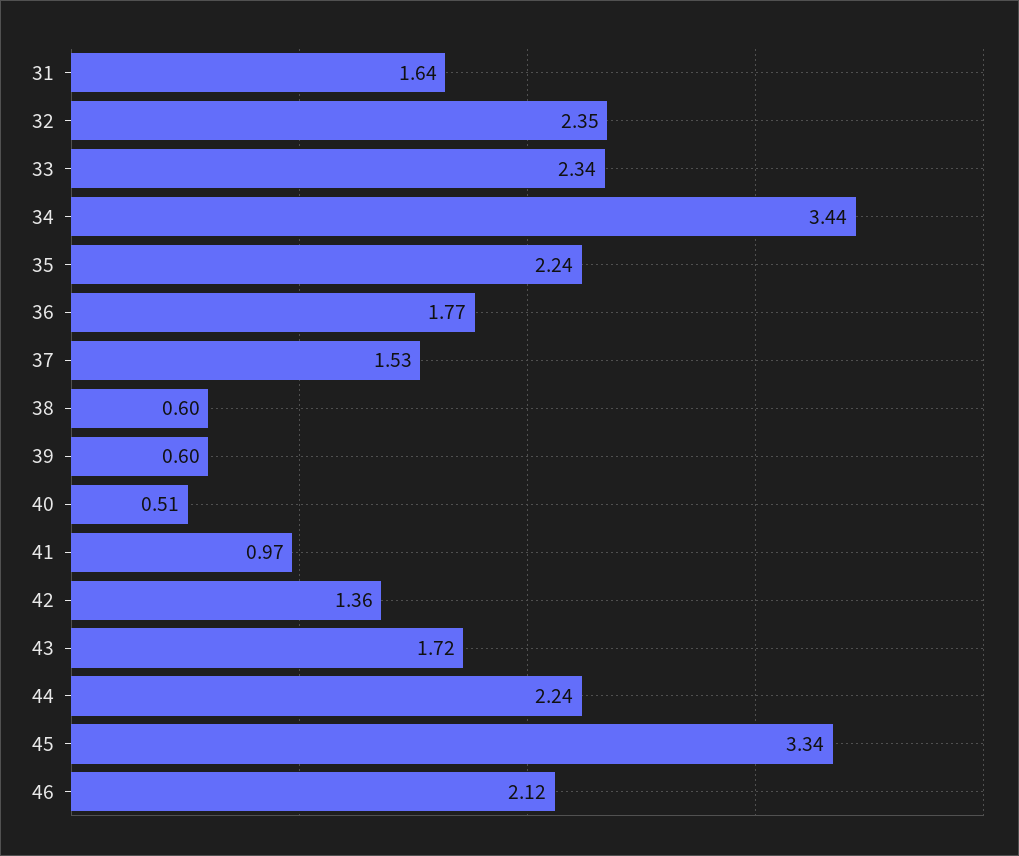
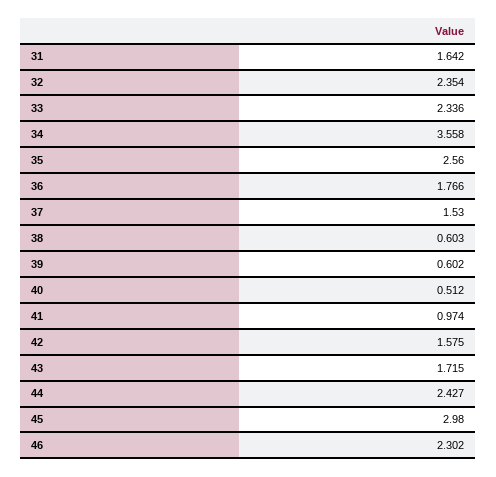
  {
    "31": 1.642,
    "32": 2.354,
    "33": 2.336,
-   "34": 3.44,
+   "34": 3.558,
-   "35": 2.24,
+   "35": 2.56,
    "36": 1.766,
    "37": 1.53,
    "38": 0.603,
    "39": 0.602,
    "40": 0.512,
    "41": 0.974,
-   "42": 1.36,
+   "42": 1.575,
    "43": 1.715,
-   "44": 2.24,
+   "44": 2.427,
-   "45": 3.34,
+   "45": 2.98,
-   "46": 2.12
+   "46": 2.302
  }

